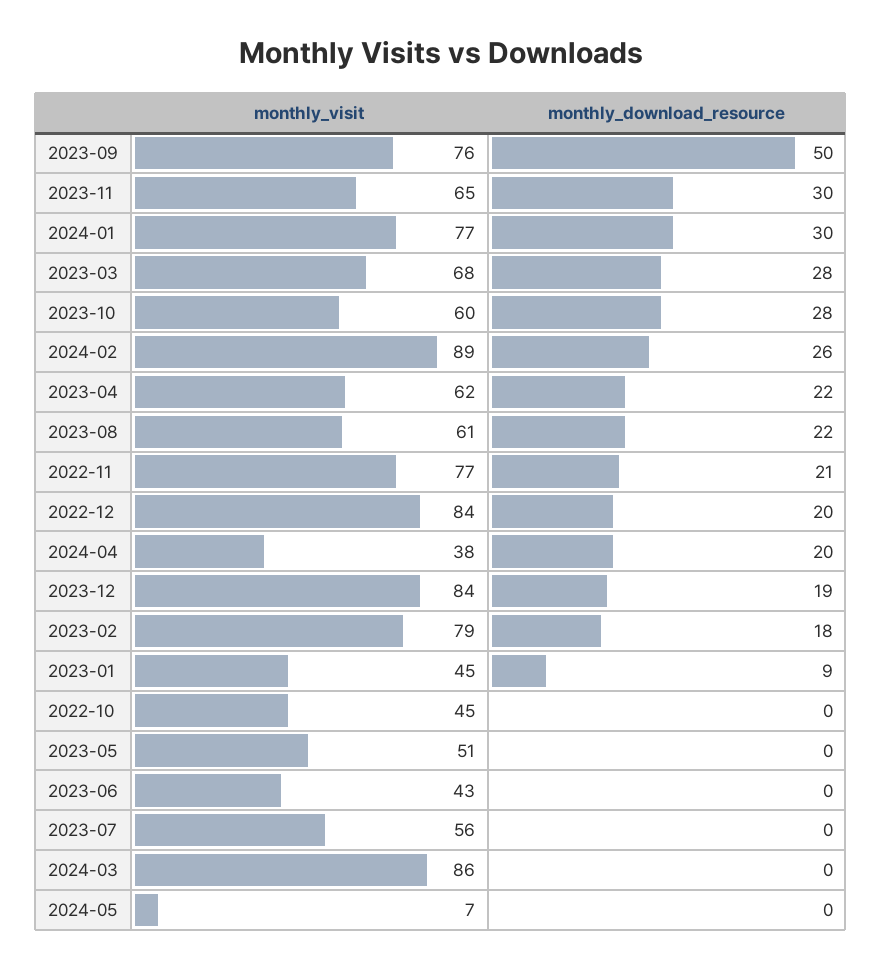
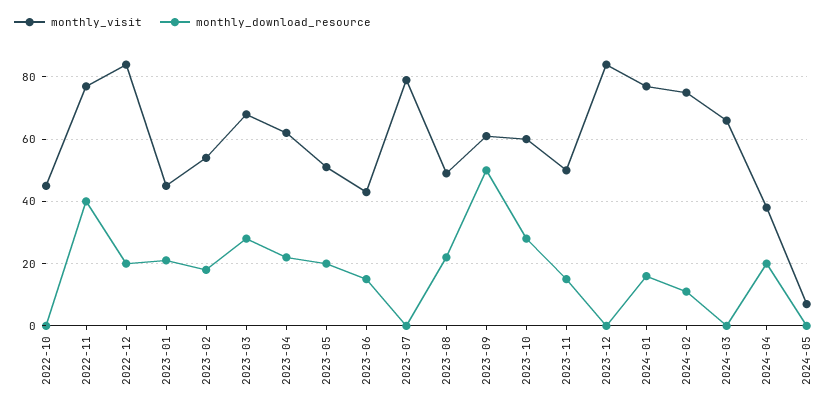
  {
    "monthly_visit": {
-     "2023-09": 76,
+     "2023-09": 60,
-     "2023-11": 65,
+     "2023-11": 50,
      "2024-01": 77,
      "2023-03": 68,
      "2023-10": 60,
-     "2024-02": 89,
+     "2024-02": 75,
      "2023-04": 62,
-     "2023-08": 61,
+     "2023-08": 50,
      "2022-11": 77,
      "2022-12": 84,
      "2024-04": 38,
      "2023-12": 84,
-     "2023-02": 79,
+     "2023-02": 55,
      "2023-01": 45,
      "2022-10": 45,
      "2023-05": 51,
      "2023-06": 43,
-     "2023-07": 56,
+     "2023-07": 80,
-     "2024-03": 86,
+     "2024-03": 65,
      "2024-05": 7
    },
    "monthly_download_resource": {
      "2023-09": 50,
-     "2023-11": 30,
+     "2023-11": 15,
-     "2024-01": 30,
+     "2024-01": 15,
      "2023-03": 28,
      "2023-10": 28,
-     "2024-02": 26,
+     "2024-02": 10,
      "2023-04": 22,
      "2023-08": 22,
-     "2022-11": 21,
+     "2022-11": 40,
      "2022-12": 20,
      "2024-04": 20,
-     "2023-12": 19,
+     "2023-12": 0,
      "2023-02": 18,
-     "2023-01": 9,
+     "2023-01": 20,
      "2022-10": 0,
-     "2023-05": 0,
+     "2023-05": 20,
-     "2023-06": 0,
+     "2023-06": 15,
      "2023-07": 0,
      "2024-03": 0,
      "2024-05": 0
    }
  }

